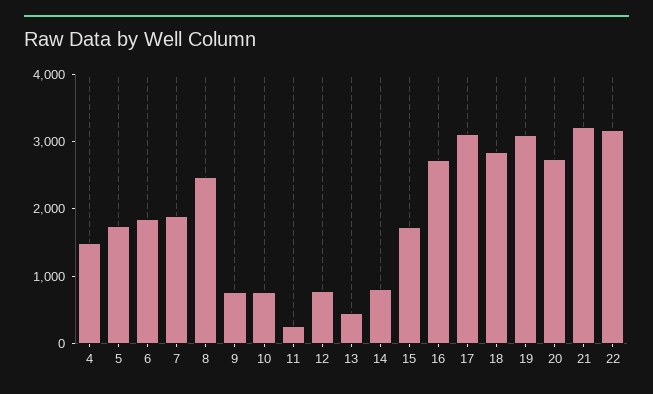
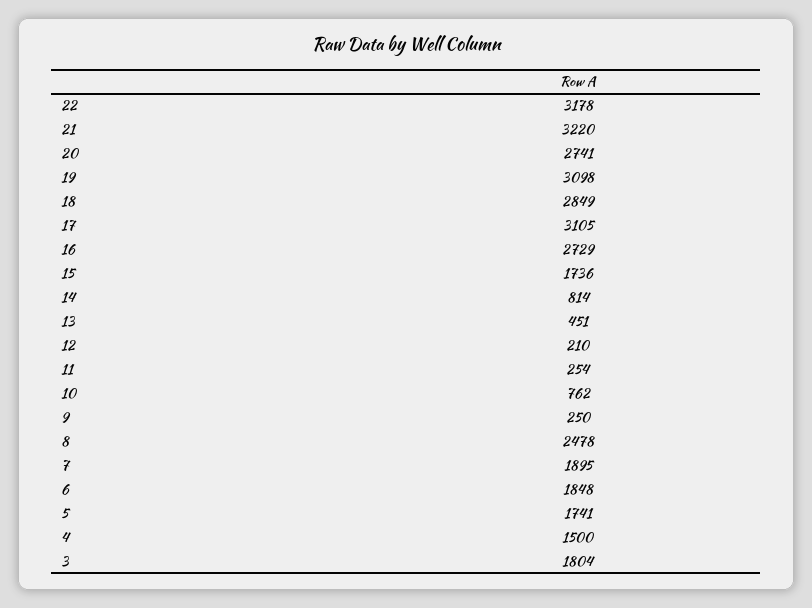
  {
    "4": 1500,
    "5": 1741,
    "6": 1848,
    "7": 1895,
    "8": 2478,
-   "9": 800,
+   "9": 250,
    "10": 762,
    "11": 254,
-   "12": 800,
+   "12": 210,
    "13": 451,
    "14": 814,
    "15": 1736,
    "16": 2729,
    "17": 3105,
    "18": 2849,
    "19": 3098,
    "20": 2741,
    "21": 3220,
-   "22": 3178
+   "22": 3178,
+   "3": 1804
  }

